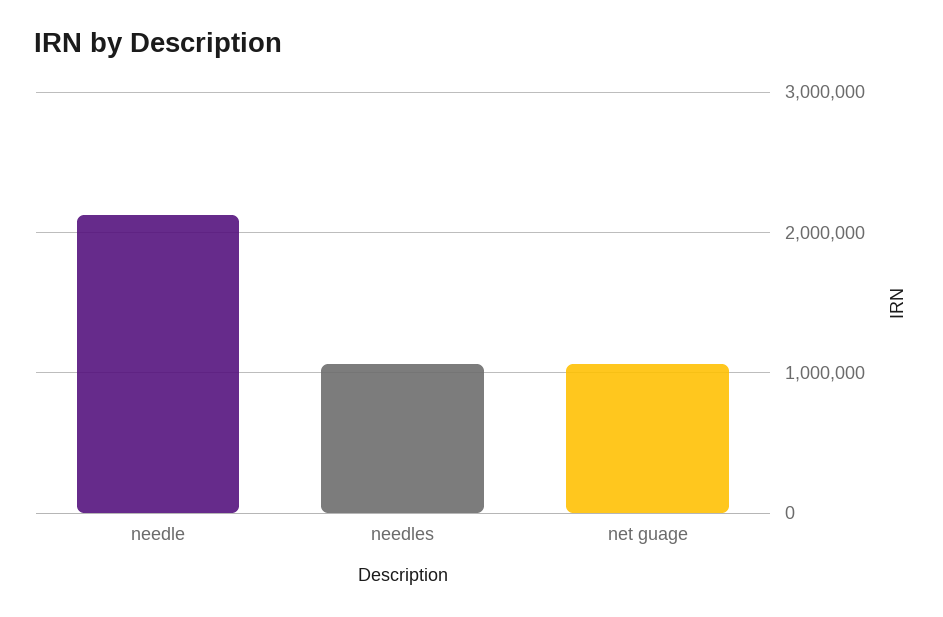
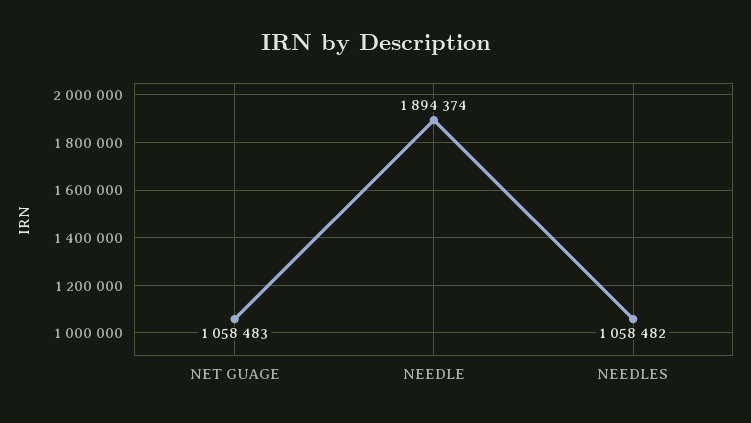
  {
-   "needle": 2100000,
+   "needle": 1894374,
    "needles": 1058482,
    "net guage": 1058483
  }

